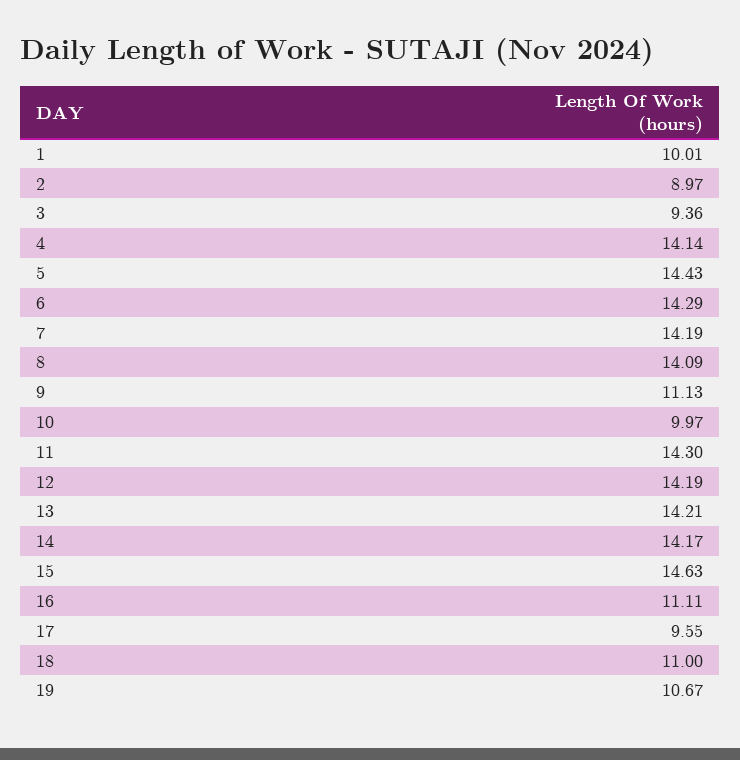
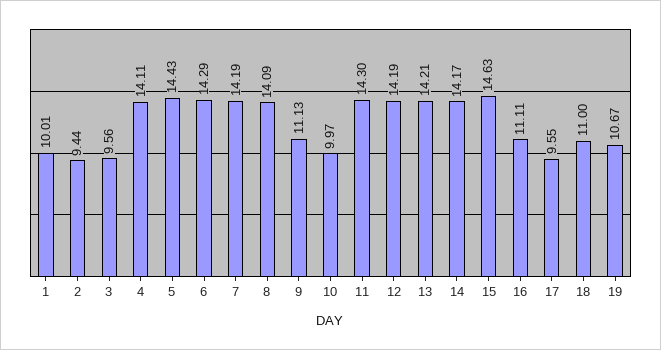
  {
    "1": 10.01,
-   "2": 8.97,
+   "2": 9.44,
-   "3": 9.36,
+   "3": 9.56,
-   "4": 14.14,
+   "4": 14.11,
    "5": 14.43,
    "6": 14.29,
    "7": 14.19,
    "8": 14.09,
    "9": 11.13,
    "10": 9.97,
    "11": 14.3,
    "12": 14.19,
    "13": 14.21,
    "14": 14.17,
    "15": 14.63,
    "16": 11.11,
    "17": 9.55,
    "18": 11,
    "19": 10.67
  }

